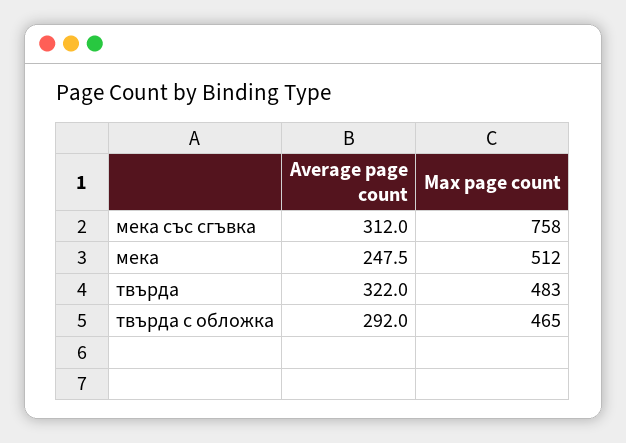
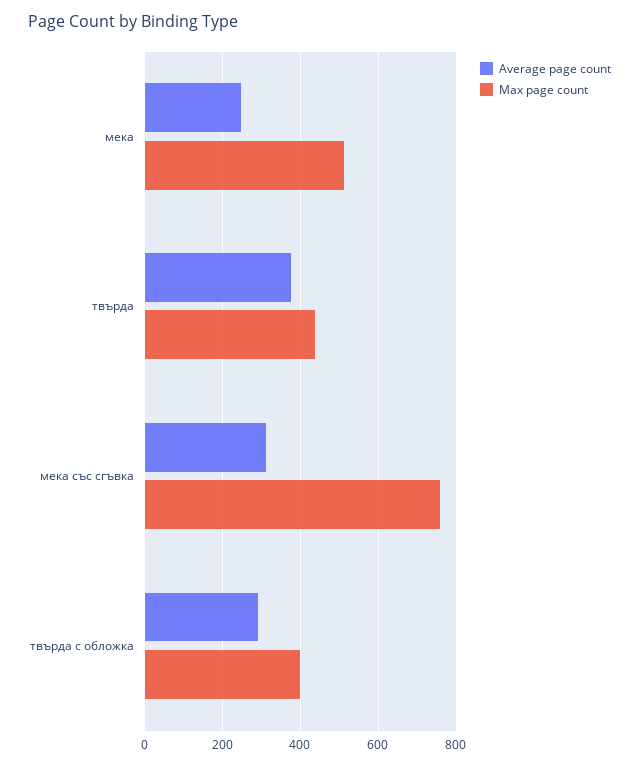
  {
    "Average page count": {
      "мека със сгъвка": 312,
      "мека": 247.5,
-     "твърда": 322,
+     "твърда": 380,
      "твърда с обложка": 292
    },
    "Max page count": {
      "мека със сгъвка": 758,
      "мека": 512,
-     "твърда": 483,
+     "твърда": 440,
-     "твърда с обложка": 465
+     "твърда с обложка": 400
    }
  }

